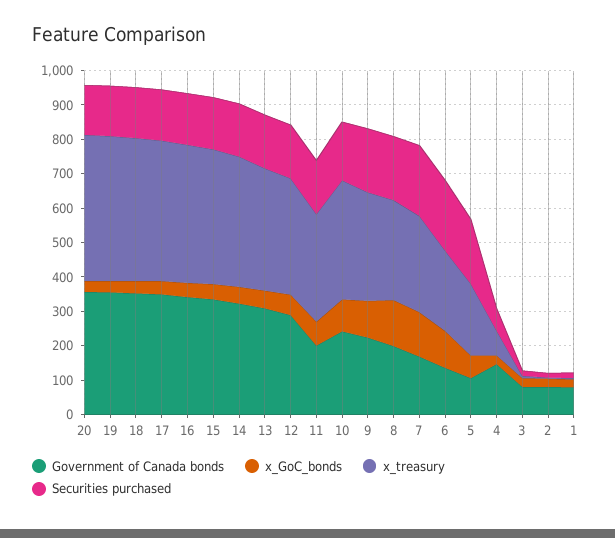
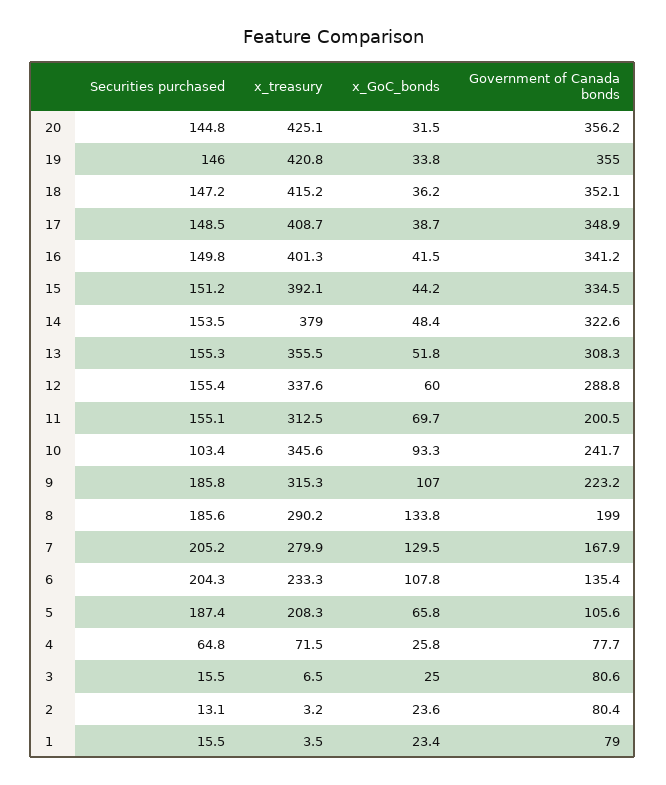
  {
    "Government of Canada bonds": {
      "20": 356.2,
      "19": 355,
      "18": 352.1,
      "17": 348.9,
      "16": 341.2,
      "15": 334.5,
      "14": 322.6,
      "13": 308.3,
      "12": 288.8,
      "11": 200.5,
      "10": 241.7,
      "9": 223.2,
      "8": 199,
      "7": 167.9,
      "6": 135.4,
      "5": 105.6,
-     "4": 150,
+     "4": 77.7,
      "3": 80.6,
      "2": 80.4,
      "1": 79
    },
    "x_GoC_bonds": {
      "20": 31.5,
      "19": 33.8,
      "18": 36.2,
      "17": 38.7,
      "16": 41.5,
      "15": 44.2,
      "14": 48.4,
      "13": 51.8,
      "12": 60,
      "11": 69.7,
      "10": 93.3,
      "9": 107,
      "8": 133.8,
      "7": 129.5,
      "6": 107.8,
      "5": 65.8,
      "4": 25.8,
      "3": 25,
      "2": 23.6,
      "1": 23.4
    },
    "x_treasury": {
      "20": 425.1,
      "19": 420.8,
      "18": 415.2,
      "17": 408.7,
      "16": 401.3,
      "15": 392.1,
      "14": 379,
      "13": 355.5,
      "12": 337.6,
      "11": 312.5,
      "10": 345.6,
      "9": 315.3,
      "8": 290.2,
      "7": 279.9,
      "6": 233.3,
      "5": 208.3,
      "4": 71.5,
      "3": 6.5,
      "2": 3.2,
      "1": 3.5
    },
    "Securities purchased": {
      "20": 144.8,
      "19": 146,
      "18": 147.2,
      "17": 148.5,
      "16": 149.8,
      "15": 151.2,
      "14": 153.5,
      "13": 155.3,
      "12": 155.4,
      "11": 155.1,
-     "10": 175,
+     "10": 103.4,
      "9": 185.8,
      "8": 185.6,
      "7": 205.2,
      "6": 204.3,
      "5": 187.4,
      "4": 64.8,
      "3": 15.5,
      "2": 13.1,
      "1": 15.5
    }
  }

